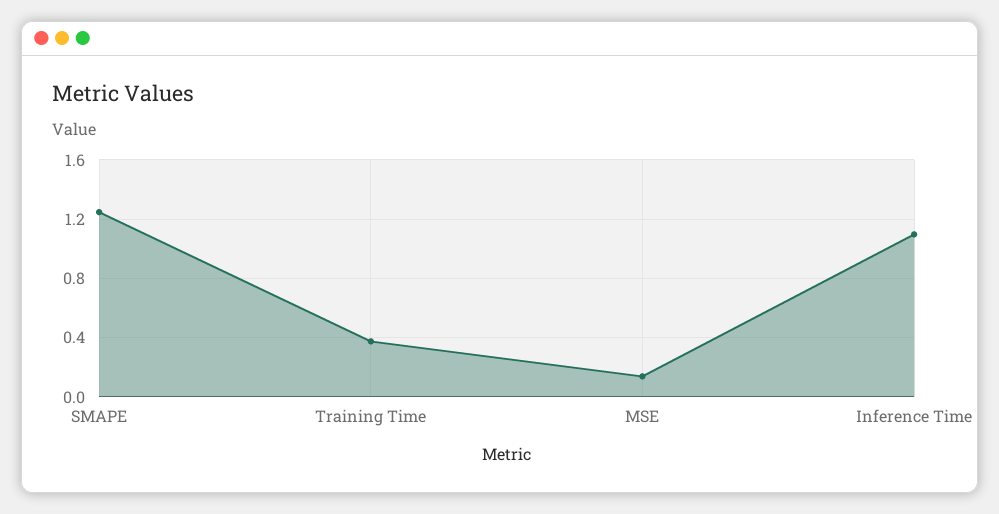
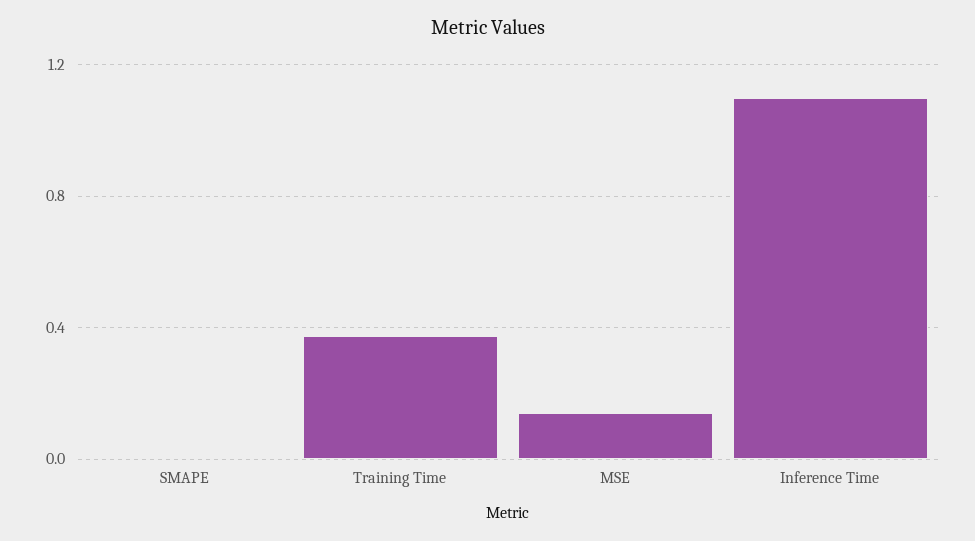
  {
-   "SMAPE": 1.25,
+   "SMAPE": 0,
    "Training Time": 0.4,
    "MSE": 0.15,
    "Inference Time": 1.1
  }

